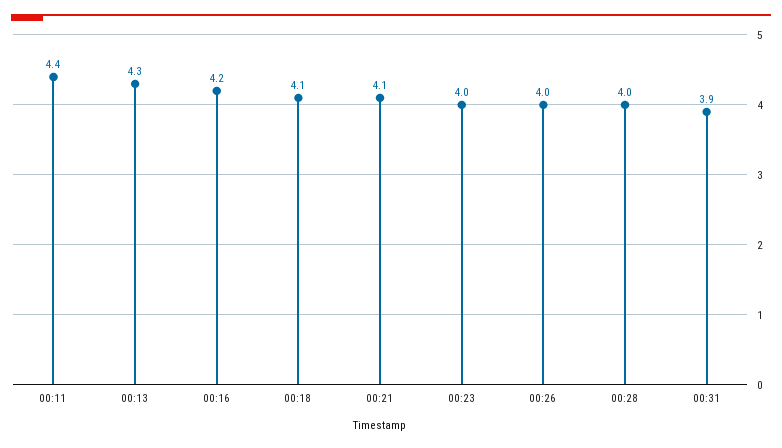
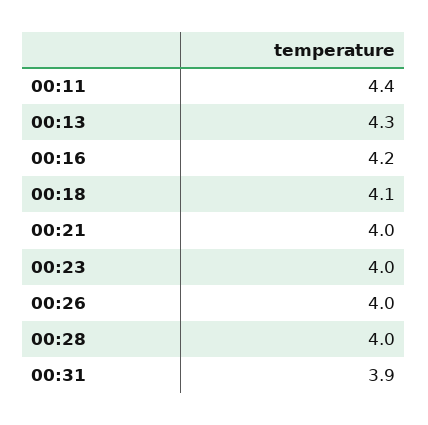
  {
    "00:11": 4.4,
    "00:13": 4.3,
    "00:16": 4.2,
    "00:18": 4.1,
-   "00:21": 4.1,
+   "00:21": 4,
    "00:23": 4,
    "00:26": 4,
    "00:28": 4,
    "00:31": 3.9
  }

